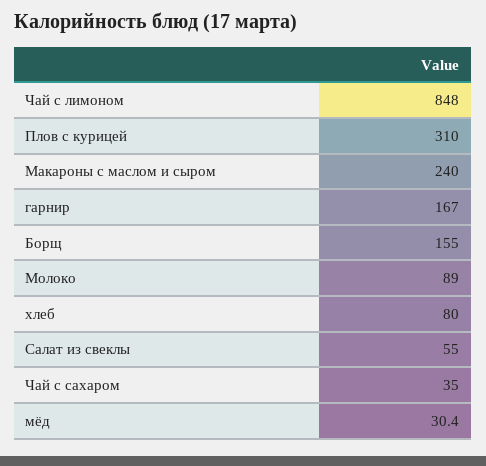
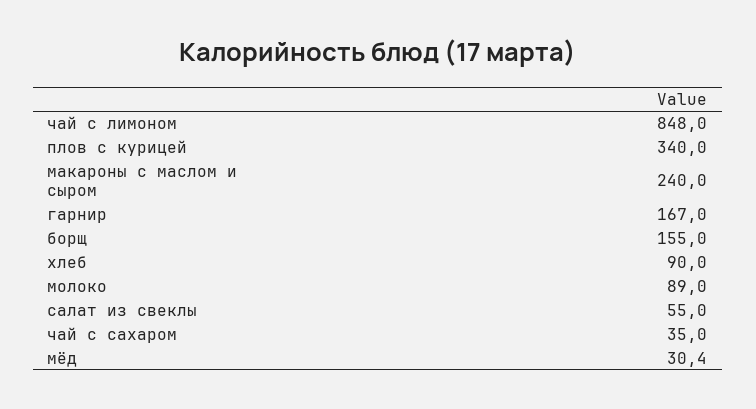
  {
    "Чай с лимоном": 848,
-   "Плов с курицей": 310,
+   "Плов с курицей": 340,
    "Макароны с маслом и сыром": 240,
    "гарнир": 167,
    "Борщ": 155,
    "Молоко": 89,
-   "хлеб": 80,
+   "хлеб": 90,
    "Салат из свеклы": 55,
    "Чай с сахаром": 35,
    "мёд": 30.4
  }

